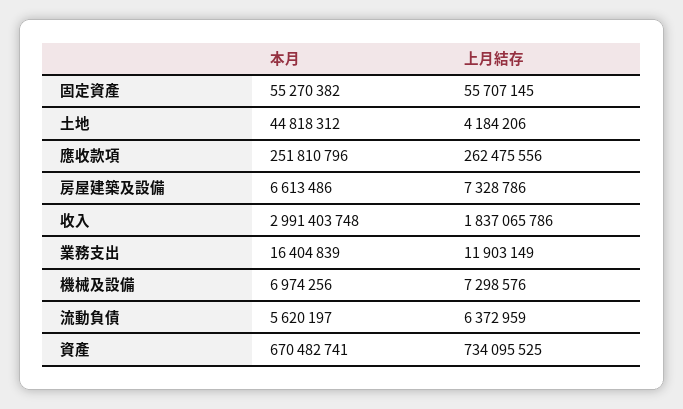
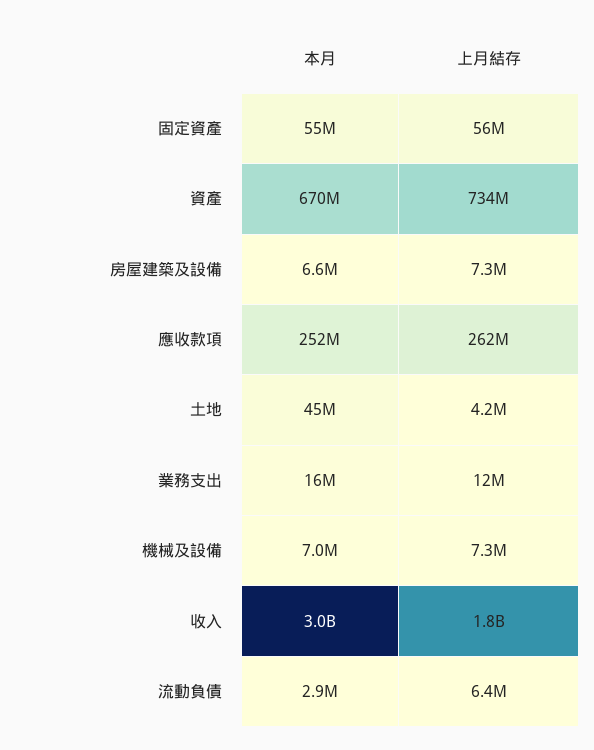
  {
    "本月": {
      "固定資產": 55270382,
      "土地": 44818312,
      "應收款項": 251810796,
      "房屋建築及設備": 6613486,
      "收入": 2991403748,
      "業務支出": 16404839,
      "機械及設備": 6974256,
-     "流動負債": 5620197,
+     "流動負債": 2900000,
      "資產": 670482741
    },
    "上月結存": {
      "固定資產": 55707145,
      "土地": 4184206,
      "應收款項": 262475556,
      "房屋建築及設備": 7328786,
      "收入": 1837065786,
      "業務支出": 11903149,
      "機械及設備": 7298576,
      "流動負債": 6372959,
      "資產": 734095525
    }
  }

